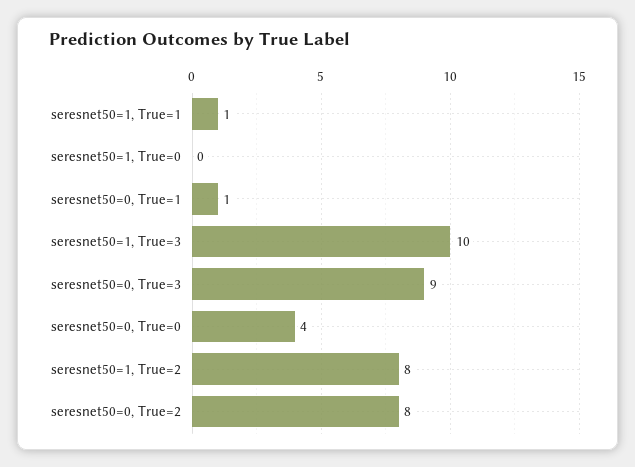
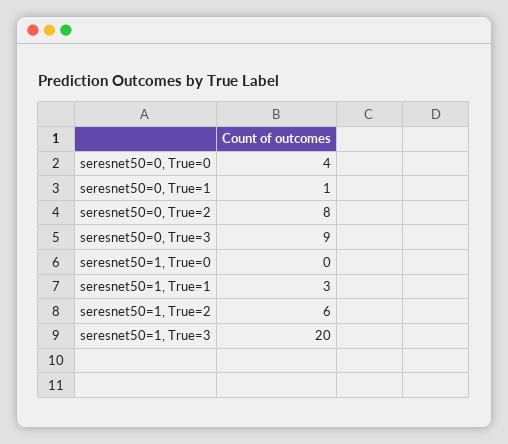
  {
-   "seresnet50=1, True=1": 1,
+   "seresnet50=1, True=1": 3,
    "seresnet50=1, True=0": 0,
    "seresnet50=0, True=1": 1,
-   "seresnet50=1, True=3": 10,
+   "seresnet50=1, True=3": 20,
    "seresnet50=0, True=3": 9,
    "seresnet50=0, True=0": 4,
-   "seresnet50=1, True=2": 8,
+   "seresnet50=1, True=2": 6,
    "seresnet50=0, True=2": 8
  }

